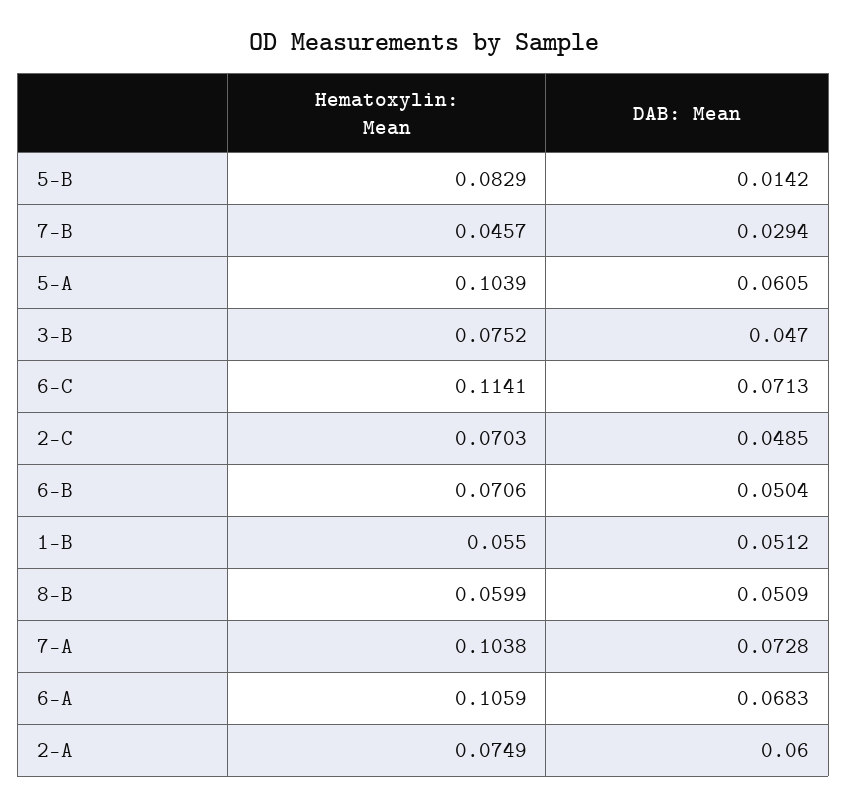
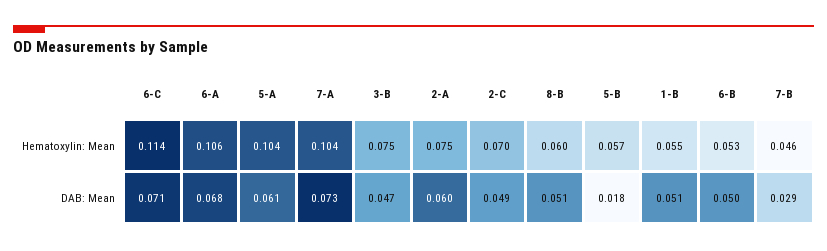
  {
    "Hematoxylin: Mean": {
-     "5-B": 0.0829,
+     "5-B": 0.057,
      "7-B": 0.0457,
      "5-A": 0.1039,
      "3-B": 0.0752,
      "6-C": 0.1141,
      "2-C": 0.0703,
-     "6-B": 0.0706,
+     "6-B": 0.053,
      "1-B": 0.055,
      "8-B": 0.0599,
      "7-A": 0.1038,
      "6-A": 0.1059,
      "2-A": 0.0749
    },
    "DAB: Mean": {
-     "5-B": 0.0142,
+     "5-B": 0.018,
      "7-B": 0.0294,
      "5-A": 0.0605,
      "3-B": 0.047,
      "6-C": 0.0713,
      "2-C": 0.0485,
      "6-B": 0.0504,
      "1-B": 0.0512,
      "8-B": 0.0509,
      "7-A": 0.0728,
      "6-A": 0.0683,
      "2-A": 0.06
    }
  }

